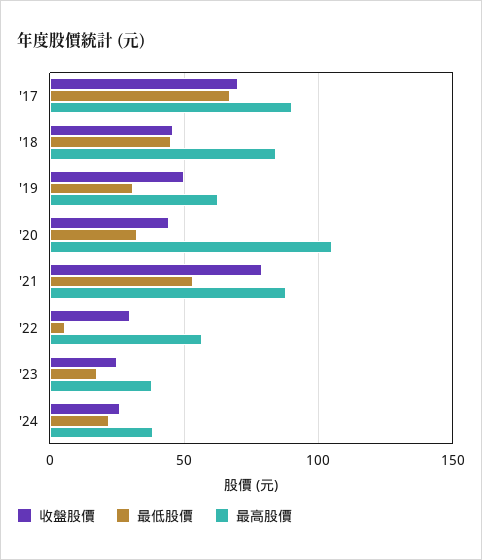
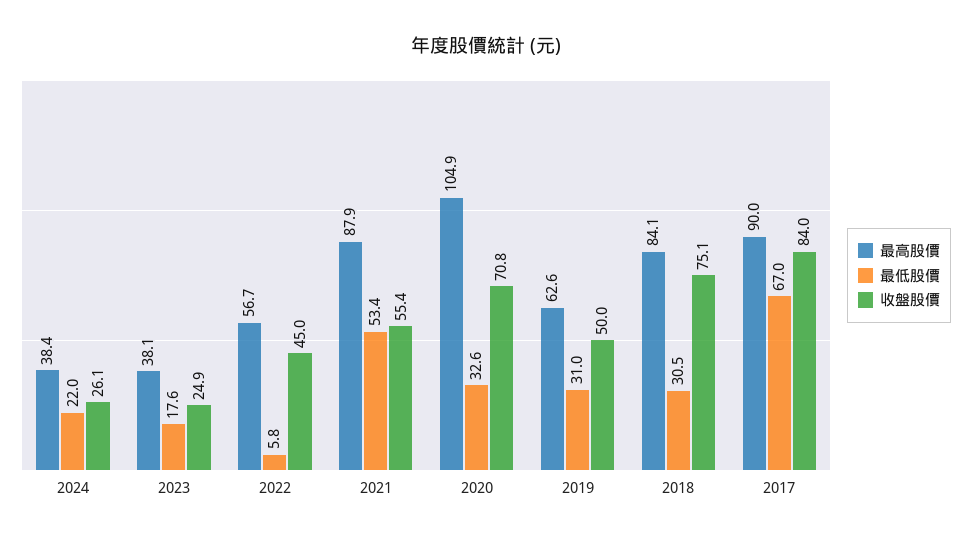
  {
    "收盤股價": {
-     "'17": 70,
+     "'17": 84,
-     "'18": 45,
+     "'18": 75.1,
      "'19": 50,
-     "'20": 45,
+     "'20": 70.8,
-     "'21": 80,
+     "'21": 55.4,
-     "'22": 30,
+     "'22": 45,
      "'23": 24.9,
      "'24": 26.1
    },
    "最低股價": {
      "'17": 67,
-     "'18": 45,
+     "'18": 30.5,
      "'19": 31,
      "'20": 32.6,
      "'21": 53.4,
      "'22": 5.8,
      "'23": 17.6,
      "'24": 22
    },
    "最高股價": {
      "'17": 90,
      "'18": 84.1,
      "'19": 62.6,
      "'20": 104.9,
      "'21": 87.9,
      "'22": 56.7,
      "'23": 38.1,
      "'24": 38.4
    }
  }

